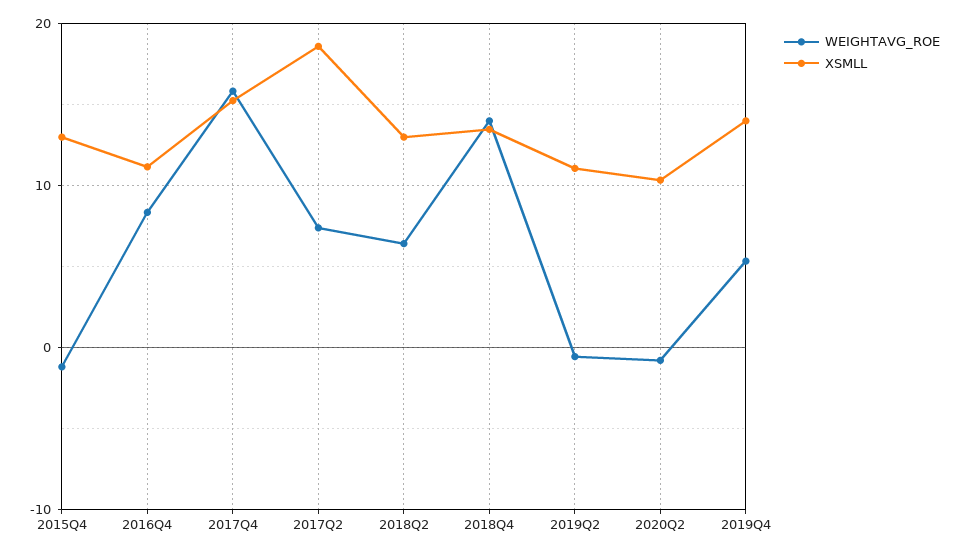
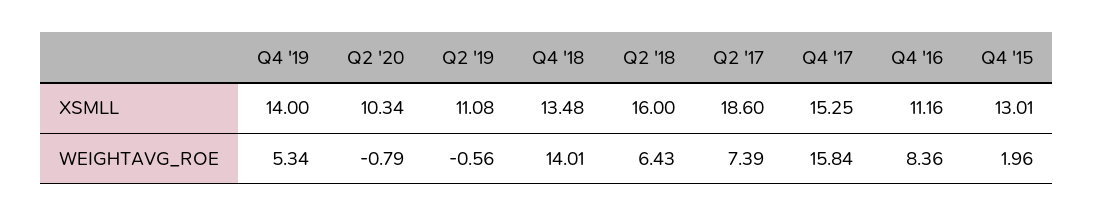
  {
    "WEIGHTAVG_ROE": {
-     "2015Q4": -1,
+     "2015Q4": 1.96,
      "2016Q4": 8.36,
      "2017Q4": 15.84,
      "2017Q2": 7.39,
      "2018Q2": 6.43,
      "2018Q4": 14.01,
      "2019Q2": -0.56,
      "2020Q2": -0.79,
      "2019Q4": 5.34
    },
    "XSMLL": {
      "2015Q4": 13.01,
      "2016Q4": 11.16,
      "2017Q4": 15.25,
      "2017Q2": 18.6,
-     "2018Q2": 13,
+     "2018Q2": 16,
      "2018Q4": 13.48,
      "2019Q2": 11.08,
      "2020Q2": 10.34,
      "2019Q4": 14
    }
  }

